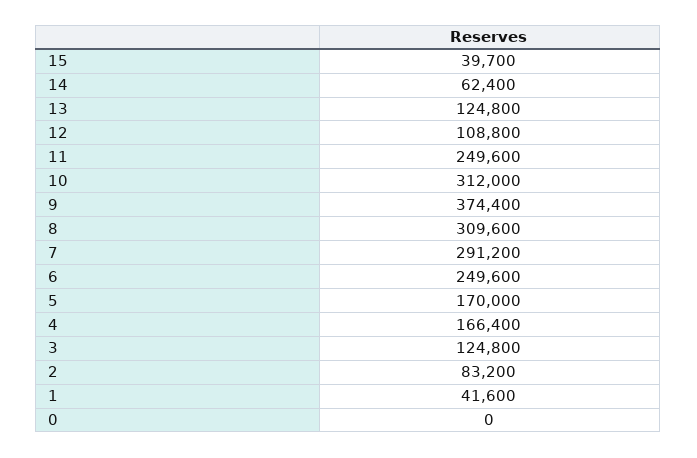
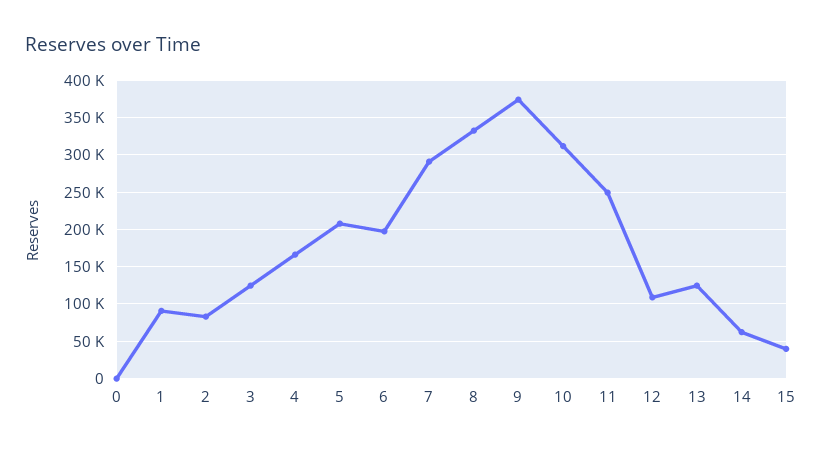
  {
    "15": 39700,
    "14": 62400,
    "13": 124800,
    "12": 108800,
    "11": 249600,
    "10": 312000,
    "9": 374400,
-   "8": 309600,
+   "8": 330000,
    "7": 291200,
-   "6": 249600,
+   "6": 200000,
-   "5": 170000,
+   "5": 210000,
    "4": 166400,
    "3": 124800,
    "2": 83200,
-   "1": 41600,
+   "1": 90000,
    "0": 0
  }

